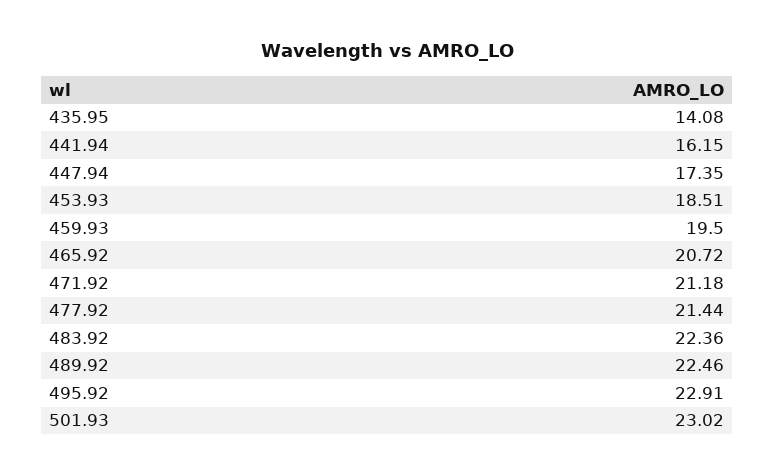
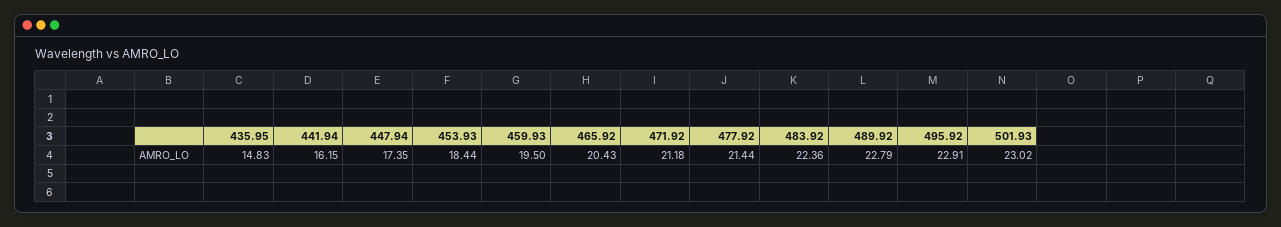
  {
-   "435.95": 14.08,
+   "435.95": 14.83,
    "441.94": 16.15,
    "447.94": 17.35,
-   "453.93": 18.51,
+   "453.93": 18.44,
    "459.93": 19.5,
-   "465.92": 20.72,
+   "465.92": 20.43,
    "471.92": 21.18,
    "477.92": 21.44,
    "483.92": 22.36,
-   "489.92": 22.46,
+   "489.92": 22.79,
    "495.92": 22.91,
    "501.93": 23.02
  }

